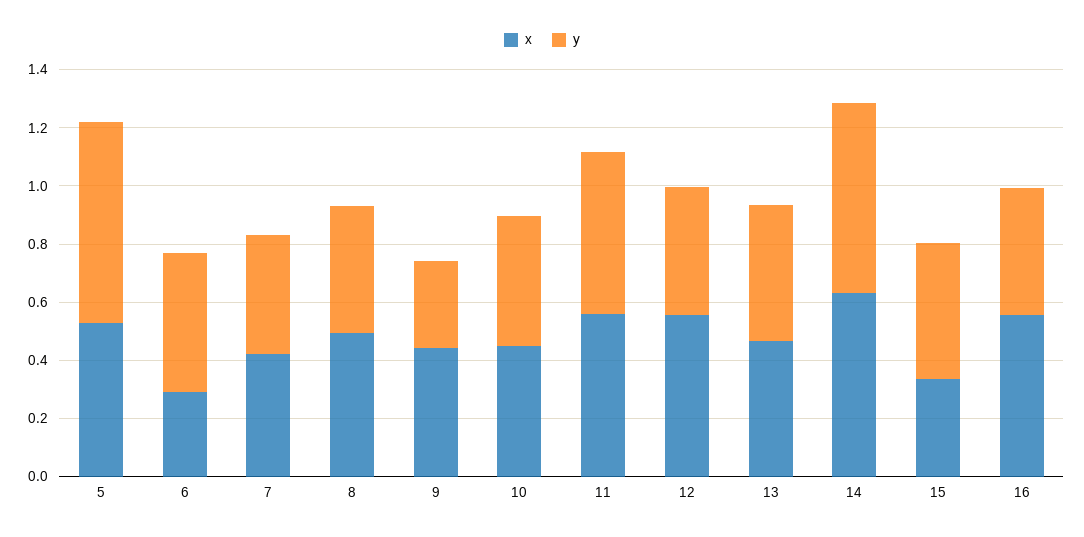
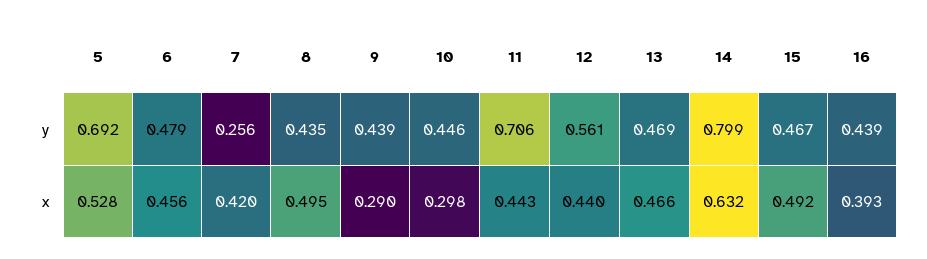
  {
    "x": {
      "5": 0.528,
-     "6": 0.3,
+     "6": 0.456,
      "7": 0.42,
      "8": 0.495,
-     "9": 0.45,
+     "9": 0.29,
-     "10": 0.45,
+     "10": 0.298,
-     "11": 0.55,
+     "11": 0.443,
-     "12": 0.55,
+     "12": 0.44,
      "13": 0.466,
      "14": 0.632,
-     "15": 0.35,
+     "15": 0.492,
-     "16": 0.55
+     "16": 0.393
    },
    "y": {
      "5": 0.692,
      "6": 0.479,
-     "7": 0.4,
+     "7": 0.256,
      "8": 0.435,
-     "9": 0.3,
+     "9": 0.439,
      "10": 0.446,
-     "11": 0.55,
+     "11": 0.706,
-     "12": 0.45,
+     "12": 0.561,
      "13": 0.469,
-     "14": 0.65,
+     "14": 0.799,
      "15": 0.467,
      "16": 0.439
    }
  }

